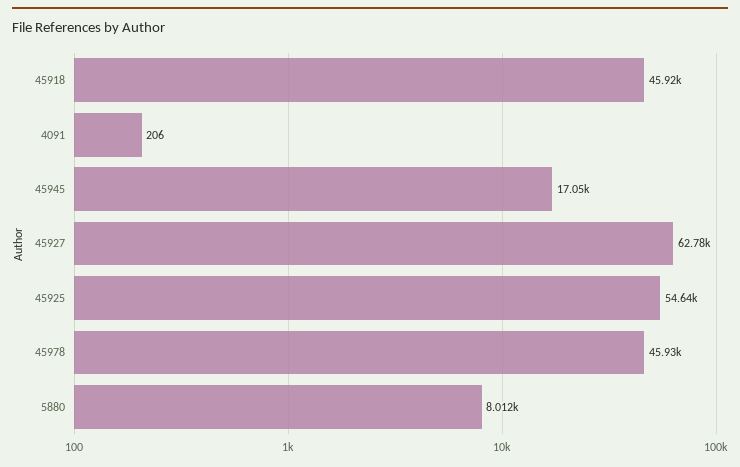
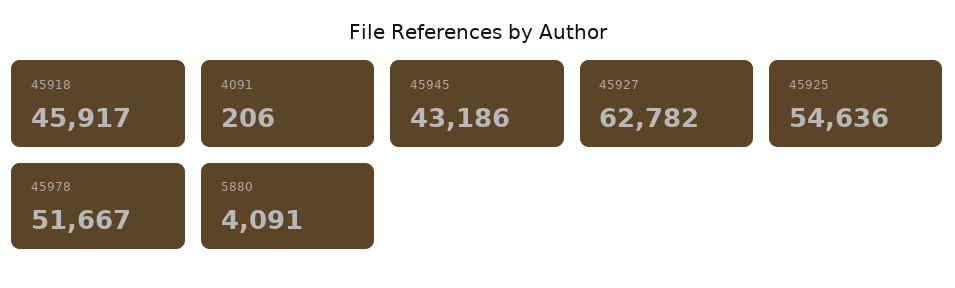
  {
    "45918": 45917,
    "4091": 206,
-   "45945": 17050,
+   "45945": 43186,
    "45927": 62782,
    "45925": 54636,
-   "45978": 45930,
+   "45978": 51667,
-   "5880": 8012
+   "5880": 4091
  }

